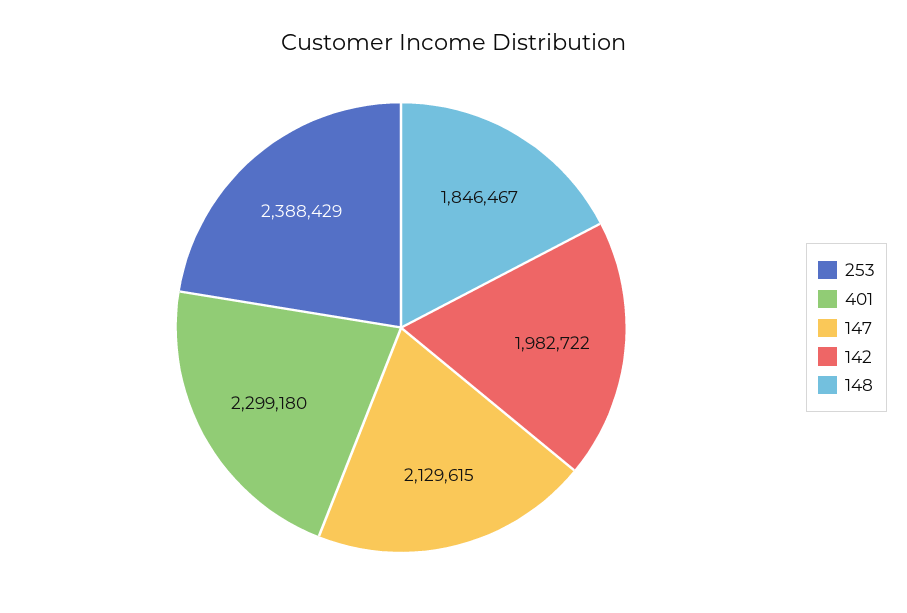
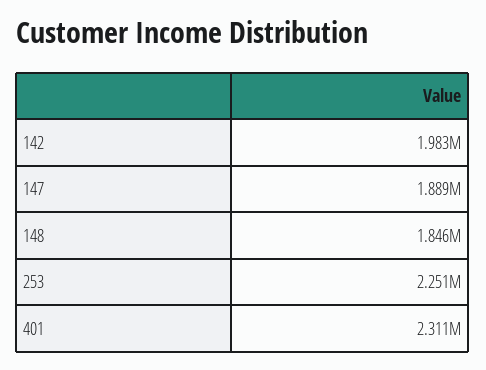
  {
-   "253": 2388429,
+   "253": 2251000,
-   "401": 2299180,
+   "401": 2311000,
-   "147": 2129615,
+   "147": 1889000,
    "142": 1982722,
    "148": 1846467
  }

